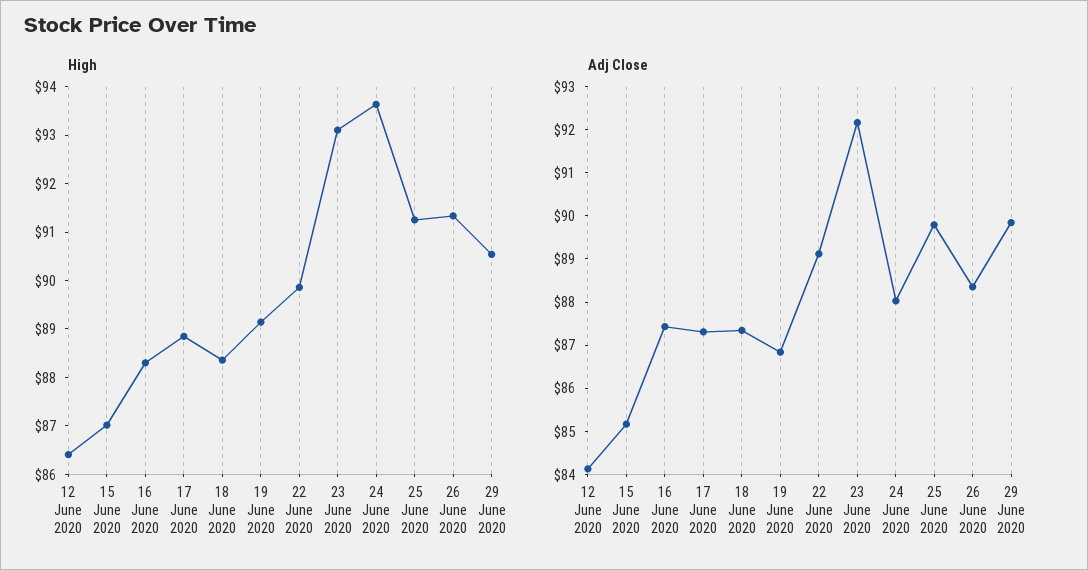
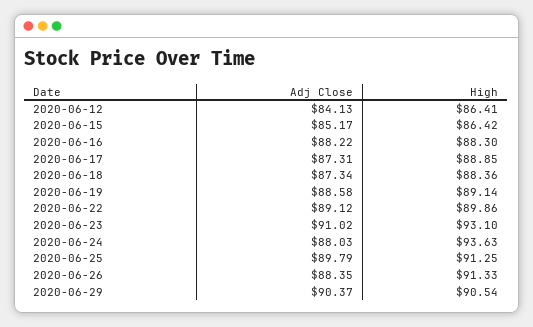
  {
    "High": {
      "12 June 2020": 86.41,
-     "15 June 2020": 87,
+     "15 June 2020": 86.42,
      "16 June 2020": 88.3,
      "17 June 2020": 88.85,
      "18 June 2020": 88.36,
      "19 June 2020": 89.14,
      "22 June 2020": 89.86,
      "23 June 2020": 93.1,
      "24 June 2020": 93.63,
      "25 June 2020": 91.25,
      "26 June 2020": 91.33,
      "29 June 2020": 90.54
    },
    "Adj Close": {
      "12 June 2020": 84.13,
      "15 June 2020": 85.17,
-     "16 June 2020": 87.4,
+     "16 June 2020": 88.22,
      "17 June 2020": 87.31,
      "18 June 2020": 87.34,
-     "19 June 2020": 86.8,
+     "19 June 2020": 88.58,
      "22 June 2020": 89.12,
-     "23 June 2020": 92.2,
+     "23 June 2020": 91.02,
      "24 June 2020": 88.03,
      "25 June 2020": 89.79,
      "26 June 2020": 88.35,
-     "29 June 2020": 89.8
+     "29 June 2020": 90.37
    }
  }

